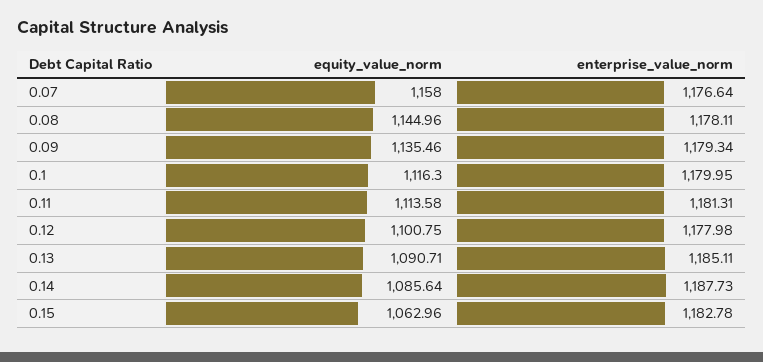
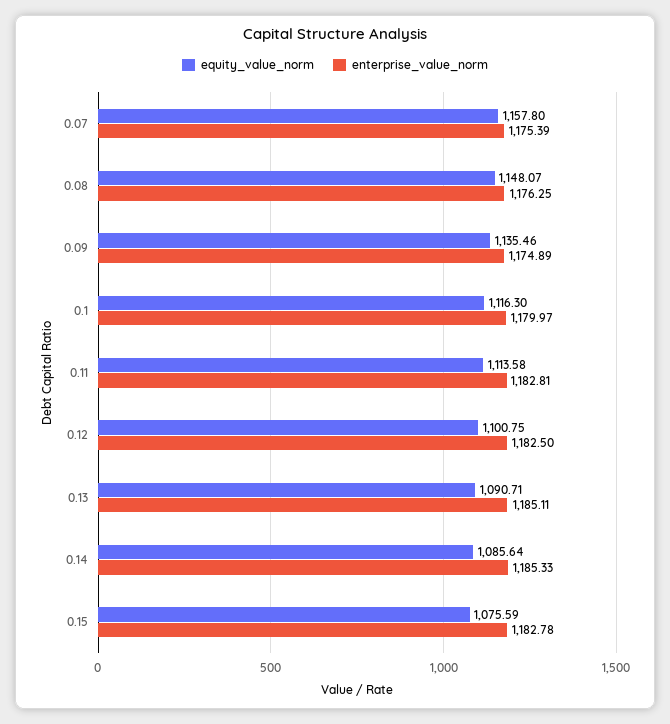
  {
    "equity_value_norm": {
-     "0.07": 1158,
+     "0.07": 1157.8,
-     "0.08": 1144.96,
+     "0.08": 1148.07,
      "0.09": 1135.46,
      "0.1": 1116.3,
      "0.11": 1113.58,
      "0.12": 1100.75,
      "0.13": 1090.71,
      "0.14": 1085.64,
-     "0.15": 1062.96
+     "0.15": 1075.59
    },
    "enterprise_value_norm": {
-     "0.07": 1176.64,
+     "0.07": 1175.39,
-     "0.08": 1178.11,
+     "0.08": 1176.25,
-     "0.09": 1179.34,
+     "0.09": 1174.89,
-     "0.1": 1179.95,
+     "0.1": 1179.97,
-     "0.11": 1181.31,
+     "0.11": 1182.81,
-     "0.12": 1177.98,
+     "0.12": 1182.5,
      "0.13": 1185.11,
-     "0.14": 1187.73,
+     "0.14": 1185.33,
      "0.15": 1182.78
    }
  }

